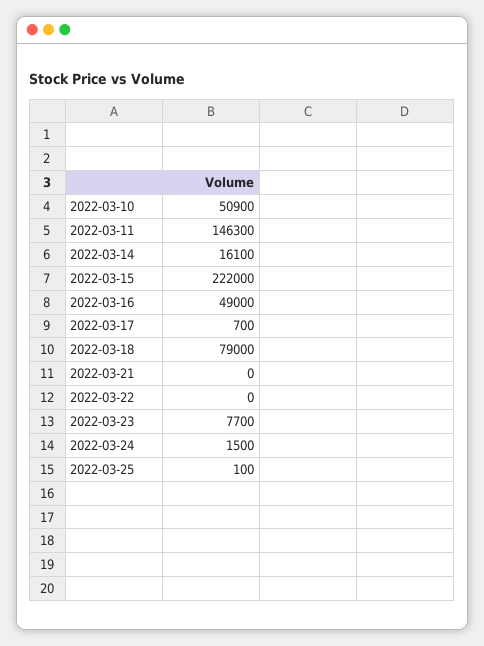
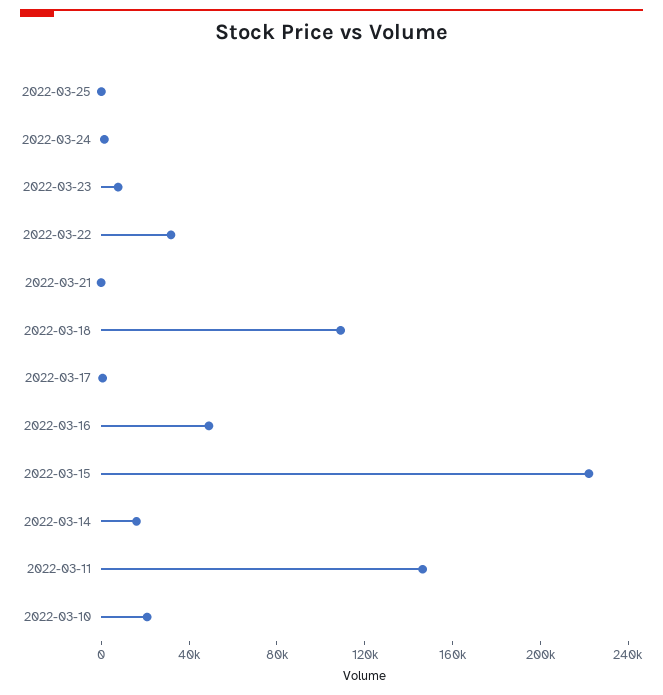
  {
-   "2022-03-10": 50900,
+   "2022-03-10": 20000,
    "2022-03-11": 146300,
    "2022-03-14": 16100,
    "2022-03-15": 222000,
    "2022-03-16": 49000,
    "2022-03-17": 700,
-   "2022-03-18": 79000,
+   "2022-03-18": 110000,
    "2022-03-21": 0,
-   "2022-03-22": 0,
+   "2022-03-22": 30000,
    "2022-03-23": 7700,
    "2022-03-24": 1500,
    "2022-03-25": 100
  }

